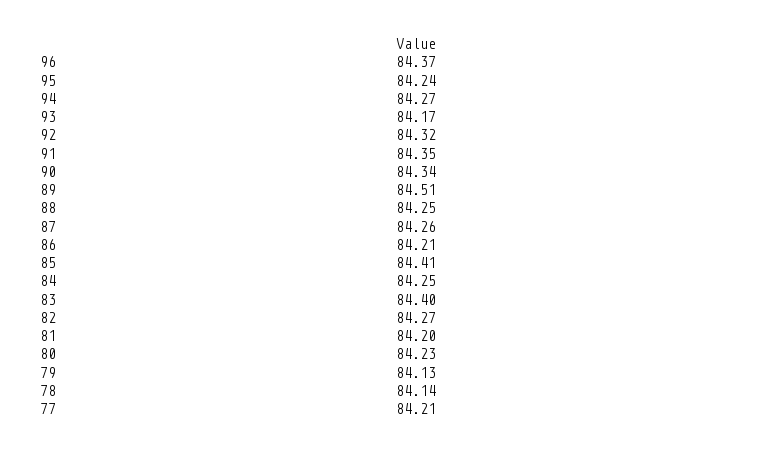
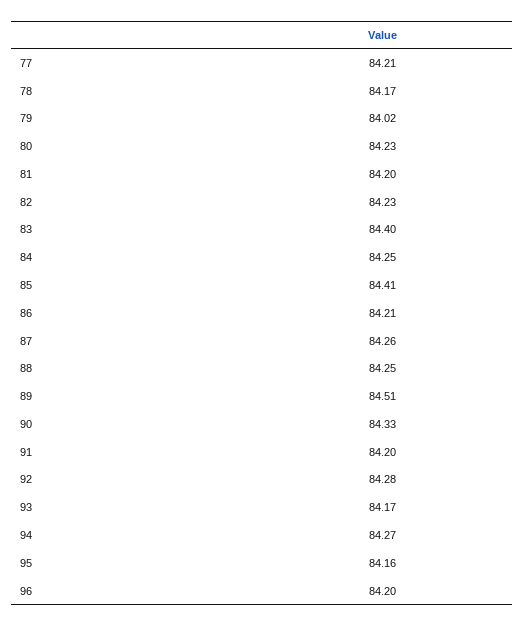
  {
-   "96": 84.37,
+   "96": 84.2,
-   "95": 84.24,
+   "95": 84.16,
    "94": 84.27,
    "93": 84.17,
-   "92": 84.32,
+   "92": 84.28,
-   "91": 84.35,
+   "91": 84.2,
-   "90": 84.34,
+   "90": 84.33,
    "89": 84.51,
    "88": 84.25,
    "87": 84.26,
    "86": 84.21,
    "85": 84.41,
    "84": 84.25,
    "83": 84.4,
-   "82": 84.27,
+   "82": 84.23,
    "81": 84.2,
    "80": 84.23,
-   "79": 84.13,
+   "79": 84.02,
-   "78": 84.14,
+   "78": 84.17,
    "77": 84.21
  }

